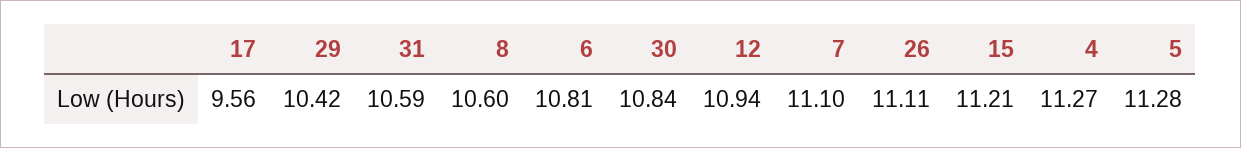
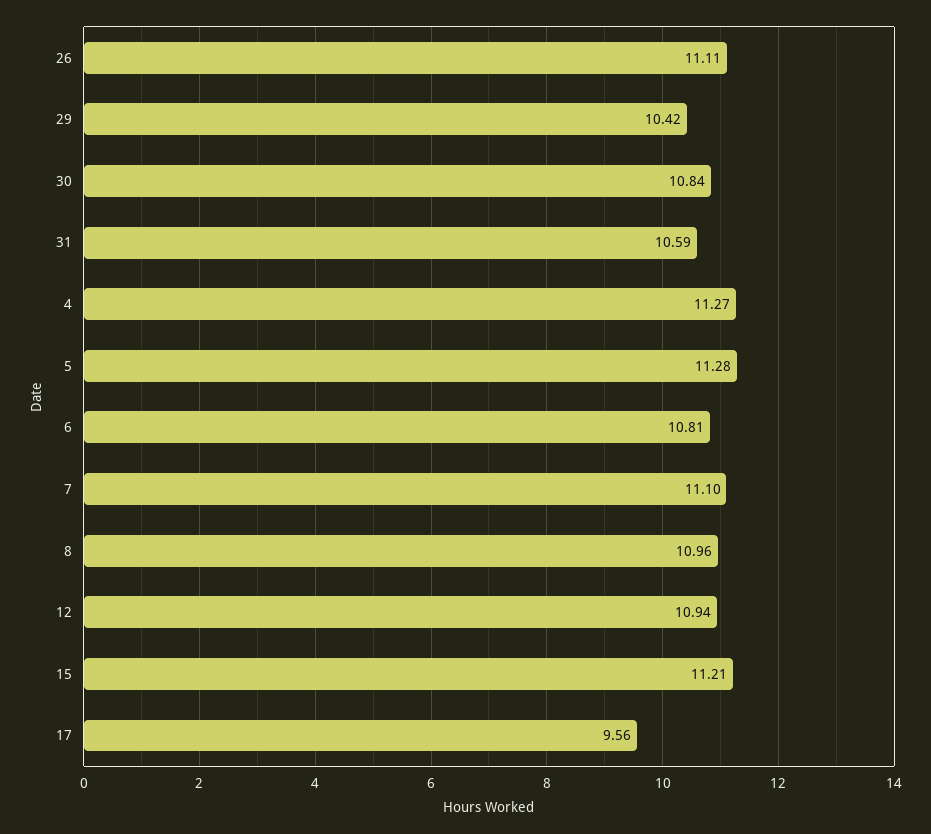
  {
    "17": 9.56,
    "29": 10.42,
    "31": 10.59,
-   "8": 10.6,
+   "8": 10.96,
    "6": 10.81,
    "30": 10.84,
    "12": 10.94,
    "7": 11.1,
    "26": 11.11,
    "15": 11.21,
    "4": 11.27,
    "5": 11.28
  }

